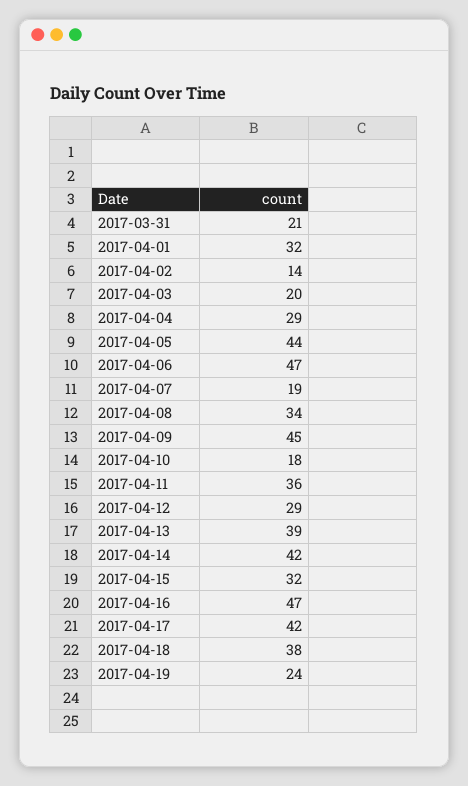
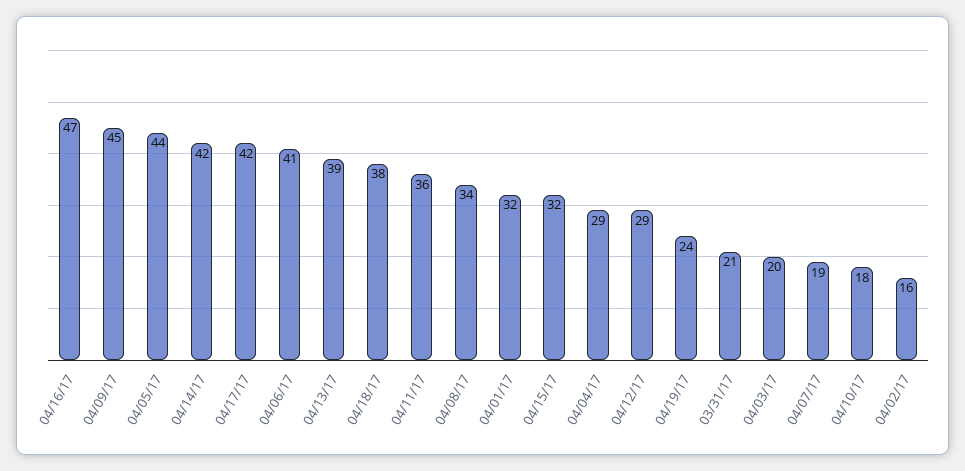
  {
    "2017-03-31": 21,
    "2017-04-01": 32,
-   "2017-04-02": 14,
+   "2017-04-02": 16,
    "2017-04-03": 20,
    "2017-04-04": 29,
    "2017-04-05": 44,
-   "2017-04-06": 47,
+   "2017-04-06": 41,
    "2017-04-07": 19,
    "2017-04-08": 34,
    "2017-04-09": 45,
    "2017-04-10": 18,
    "2017-04-11": 36,
    "2017-04-12": 29,
    "2017-04-13": 39,
    "2017-04-14": 42,
    "2017-04-15": 32,
    "2017-04-16": 47,
    "2017-04-17": 42,
    "2017-04-18": 38,
    "2017-04-19": 24
  }

